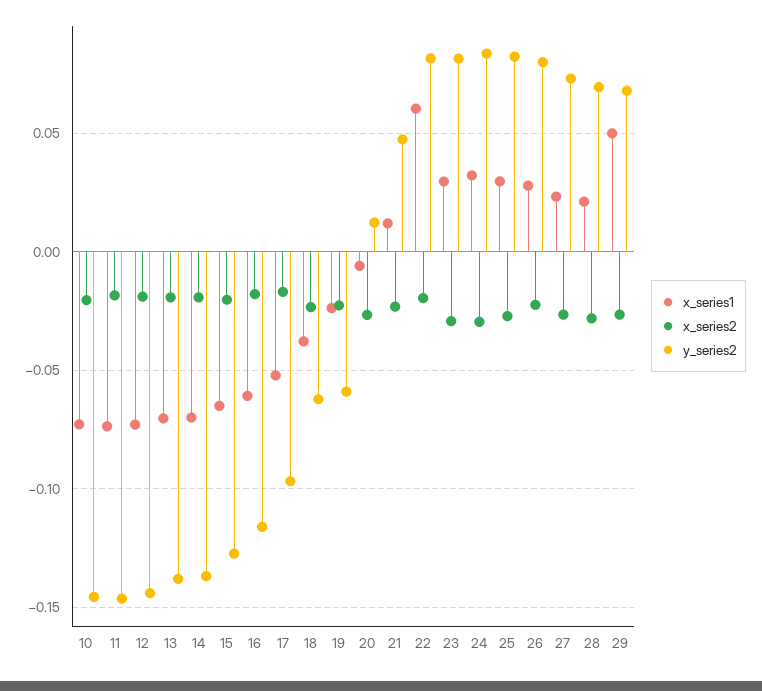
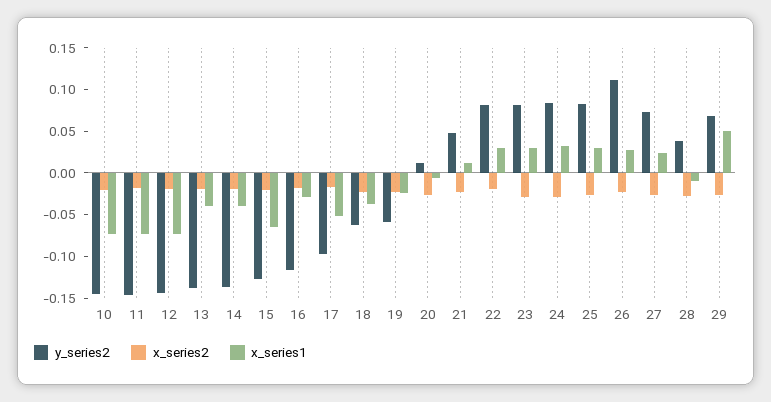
  {
    "x_series1": {
      "10": -0.075,
      "11": -0.075,
      "12": -0.075,
-     "13": -0.07,
+     "13": -0.04,
-     "14": -0.07,
+     "14": -0.04,
      "15": -0.065,
-     "16": -0.06,
+     "16": -0.03,
      "17": -0.05,
      "18": -0.04,
      "19": -0.025,
      "20": -0.005,
      "21": 0.01,
-     "22": 0.06,
+     "22": 0.03,
      "23": 0.03,
      "24": 0.03,
      "25": 0.03,
      "26": 0.03,
      "27": 0.025,
-     "28": 0.02,
+     "28": -0.01,
      "29": 0.05
    },
    "x_series2": {
      "10": -0.02,
      "11": -0.02,
      "12": -0.02,
      "13": -0.02,
      "14": -0.02,
      "15": -0.02,
      "16": -0.02,
      "17": -0.015,
      "18": -0.025,
      "19": -0.025,
      "20": -0.025,
      "21": -0.025,
      "22": -0.02,
      "23": -0.03,
      "24": -0.03,
      "25": -0.025,
      "26": -0.02,
      "27": -0.025,
      "28": -0.03,
      "29": -0.025
    },
    "y_series2": {
      "10": -0.145,
      "11": -0.145,
      "12": -0.145,
      "13": -0.14,
      "14": -0.135,
      "15": -0.125,
      "16": -0.115,
      "17": -0.095,
      "18": -0.06,
      "19": -0.06,
      "20": 0.01,
      "21": 0.05,
      "22": 0.08,
      "23": 0.08,
      "24": 0.085,
      "25": 0.08,
-     "26": 0.08,
+     "26": 0.11,
      "27": 0.075,
-     "28": 0.07,
+     "28": 0.04,
      "29": 0.07
    }
  }

